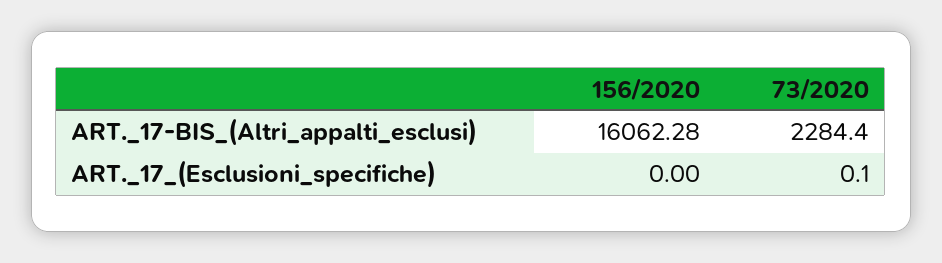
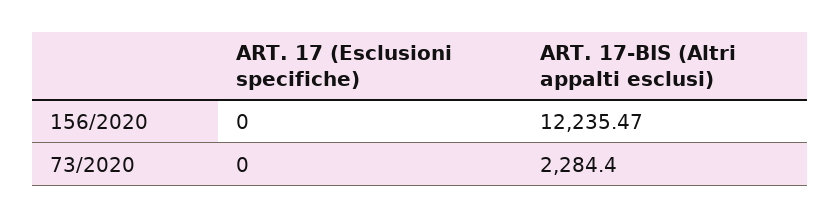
  {
    "156/2020": {
-     "ART._17-BIS_(Altri_appalti_esclusi)": 16062.28,
+     "ART._17-BIS_(Altri_appalti_esclusi)": 12235.47,
      "ART._17_(Esclusioni_specifiche)": 0
    },
    "73/2020": {
      "ART._17-BIS_(Altri_appalti_esclusi)": 2284.4,
-     "ART._17_(Esclusioni_specifiche)": 0.1
+     "ART._17_(Esclusioni_specifiche)": 0
    }
  }

